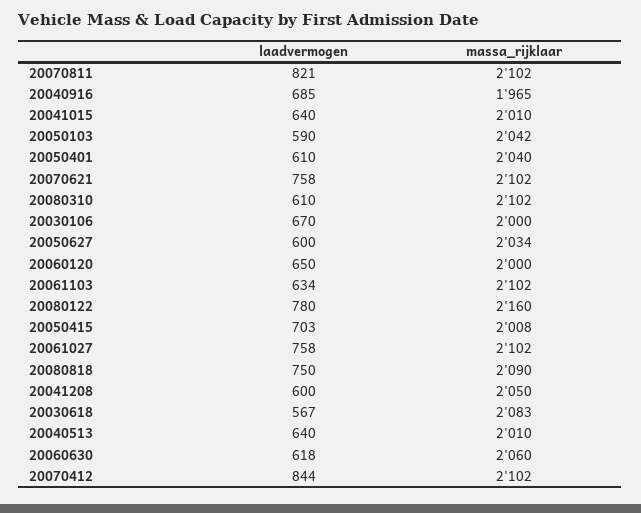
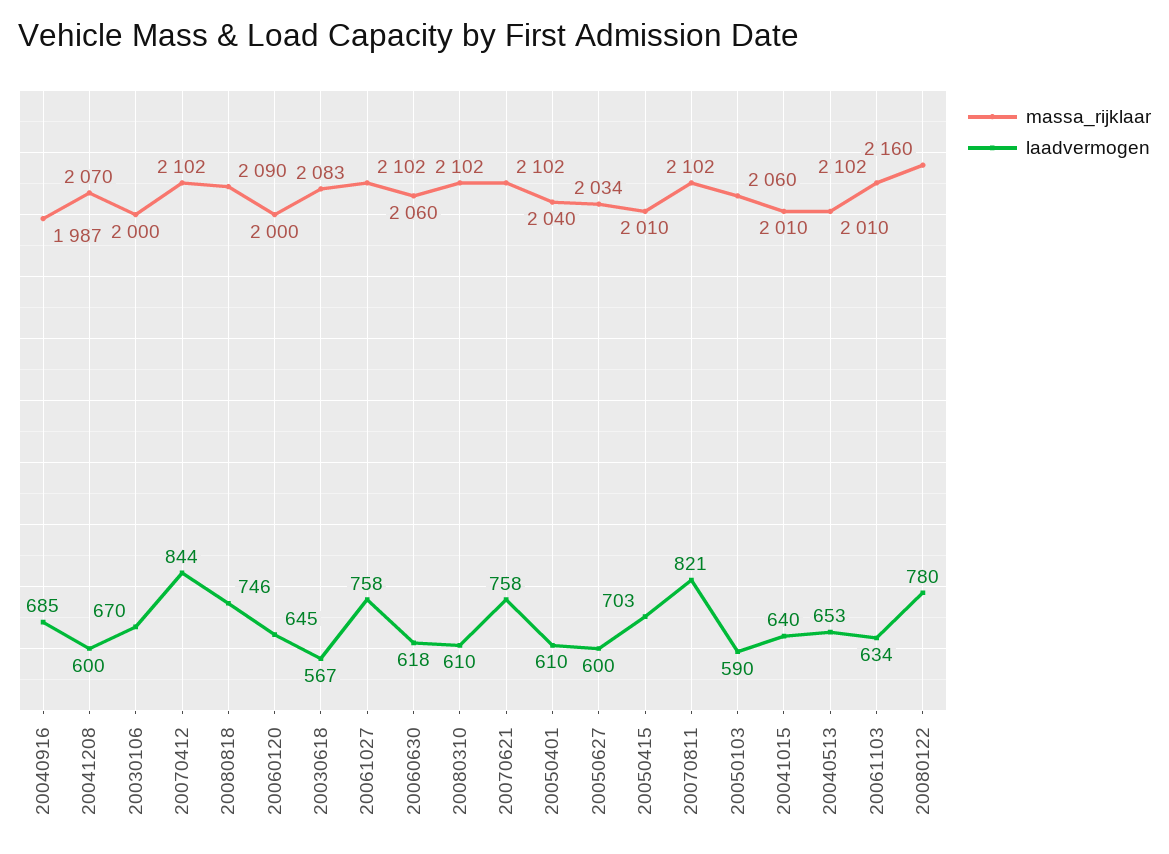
  {
    "laadvermogen": {
      "20070811": 821,
      "20040916": 685,
      "20041015": 640,
      "20050103": 590,
      "20050401": 610,
      "20070621": 758,
      "20080310": 610,
      "20030106": 670,
      "20050627": 600,
-     "20060120": 650,
+     "20060120": 645,
      "20061103": 634,
      "20080122": 780,
      "20050415": 703,
      "20061027": 758,
-     "20080818": 750,
+     "20080818": 746,
      "20041208": 600,
      "20030618": 567,
-     "20040513": 640,
+     "20040513": 653,
      "20060630": 618,
      "20070412": 844
    },
    "massa_rijklaar": {
      "20070811": 2102,
-     "20040916": 1965,
+     "20040916": 1987,
      "20041015": 2010,
-     "20050103": 2042,
+     "20050103": 2060,
      "20050401": 2040,
      "20070621": 2102,
      "20080310": 2102,
      "20030106": 2000,
      "20050627": 2034,
      "20060120": 2000,
      "20061103": 2102,
      "20080122": 2160,
-     "20050415": 2008,
+     "20050415": 2010,
      "20061027": 2102,
      "20080818": 2090,
-     "20041208": 2050,
+     "20041208": 2070,
      "20030618": 2083,
      "20040513": 2010,
      "20060630": 2060,
      "20070412": 2102
    }
  }

